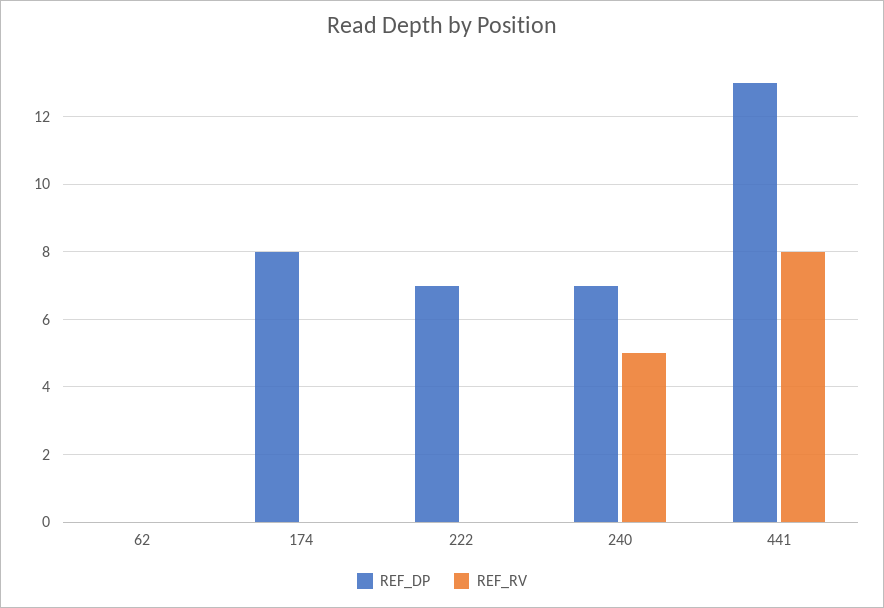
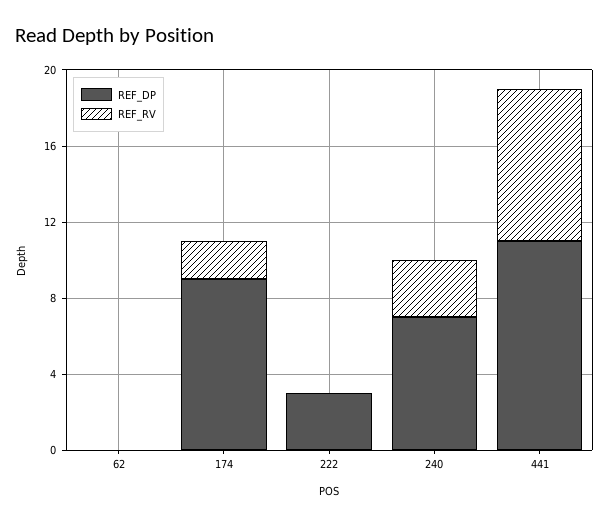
  {
    "REF_DP": {
      "62": 0,
-     "174": 8,
+     "174": 9,
-     "222": 7,
+     "222": 3,
      "240": 7,
-     "441": 13
+     "441": 11
    },
    "REF_RV": {
      "62": 0,
-     "174": 0,
+     "174": 2,
      "222": 0,
-     "240": 5,
+     "240": 3,
      "441": 8
    }
  }

